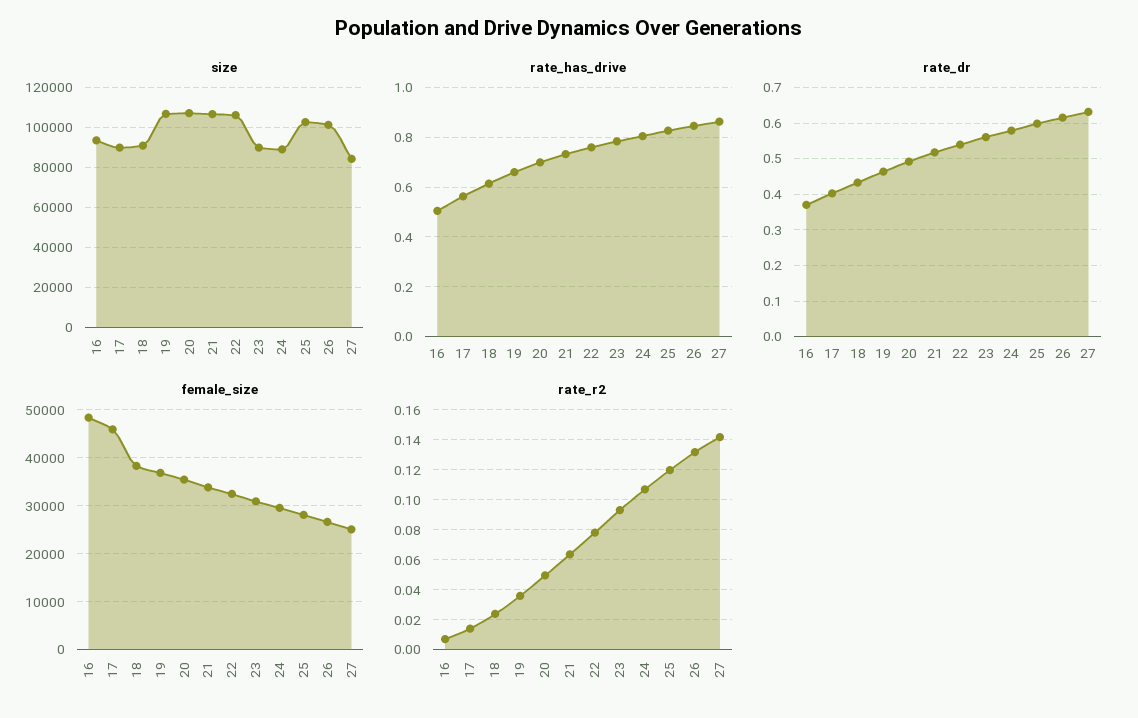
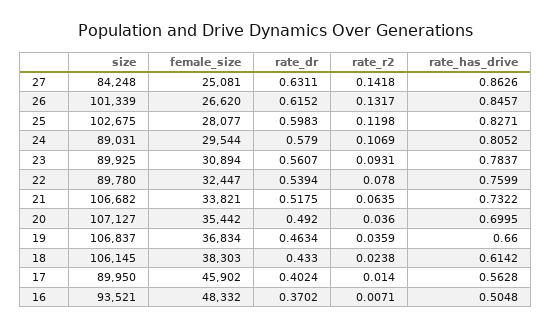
  {
    "size": {
      "16": 93521,
      "17": 89950,
-     "18": 90000,
+     "18": 106145,
      "19": 106837,
      "20": 107127,
      "21": 106682,
-     "22": 105000,
+     "22": 89780,
      "23": 89925,
      "24": 89031,
      "25": 102675,
      "26": 101339,
      "27": 84248
    },
    "rate_has_drive": {
      "16": 0.5048,
      "17": 0.5628,
      "18": 0.6142,
      "19": 0.66,
      "20": 0.6995,
      "21": 0.7322,
      "22": 0.7599,
      "23": 0.7837,
      "24": 0.8052,
      "25": 0.8271,
      "26": 0.8457,
      "27": 0.8626
    },
    "rate_dr": {
      "16": 0.3702,
      "17": 0.4024,
      "18": 0.433,
      "19": 0.4634,
      "20": 0.492,
      "21": 0.5175,
      "22": 0.5394,
      "23": 0.5607,
      "24": 0.579,
      "25": 0.5983,
      "26": 0.6152,
      "27": 0.6311
    },
    "female_size": {
      "16": 48332,
      "17": 45902,
      "18": 38303,
      "19": 36834,
      "20": 35442,
      "21": 33821,
      "22": 32447,
      "23": 30894,
      "24": 29544,
      "25": 28077,
      "26": 26620,
      "27": 25081
    },
    "rate_r2": {
      "16": 0.0071,
      "17": 0.014,
      "18": 0.0238,
      "19": 0.0359,
-     "20": 0.05,
+     "20": 0.036,
      "21": 0.0635,
      "22": 0.078,
      "23": 0.0931,
      "24": 0.1069,
      "25": 0.1198,
      "26": 0.1317,
      "27": 0.1418
    }
  }

